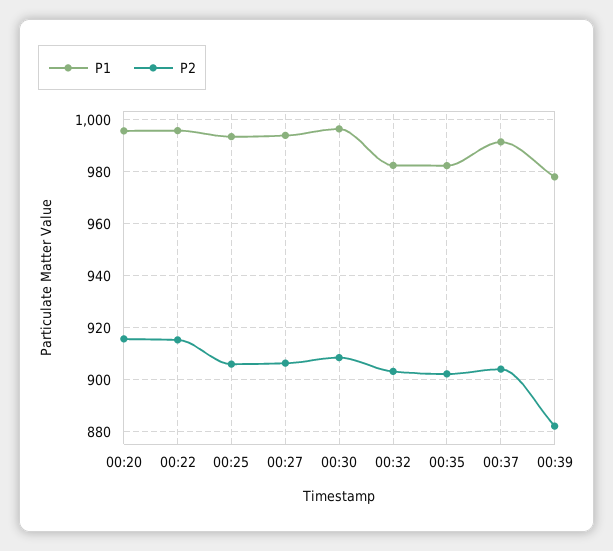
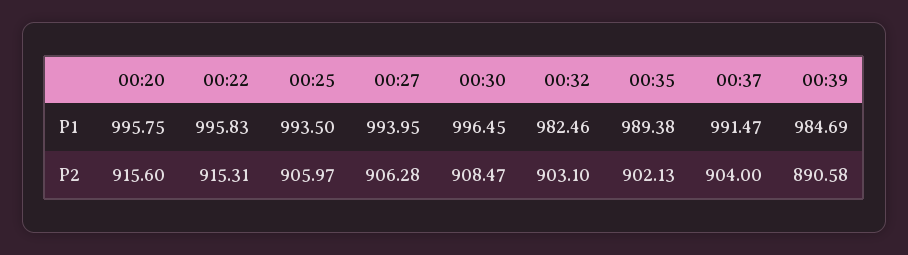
  {
    "P1": {
      "00:20": 995.75,
      "00:22": 995.83,
      "00:25": 993.5,
      "00:27": 993.95,
      "00:30": 996.45,
      "00:32": 982.46,
-     "00:35": 982.5,
+     "00:35": 989.38,
      "00:37": 991.47,
-     "00:39": 977.5
+     "00:39": 984.69
    },
    "P2": {
      "00:20": 915.6,
      "00:22": 915.31,
      "00:25": 905.97,
      "00:27": 906.28,
      "00:30": 908.47,
      "00:32": 903.1,
      "00:35": 902.13,
      "00:37": 904,
-     "00:39": 882.5
+     "00:39": 890.58
    }
  }

